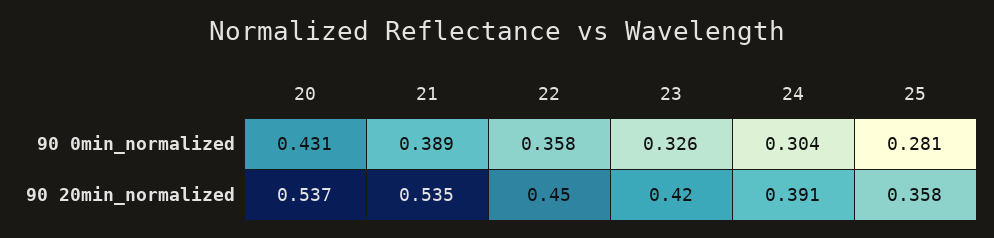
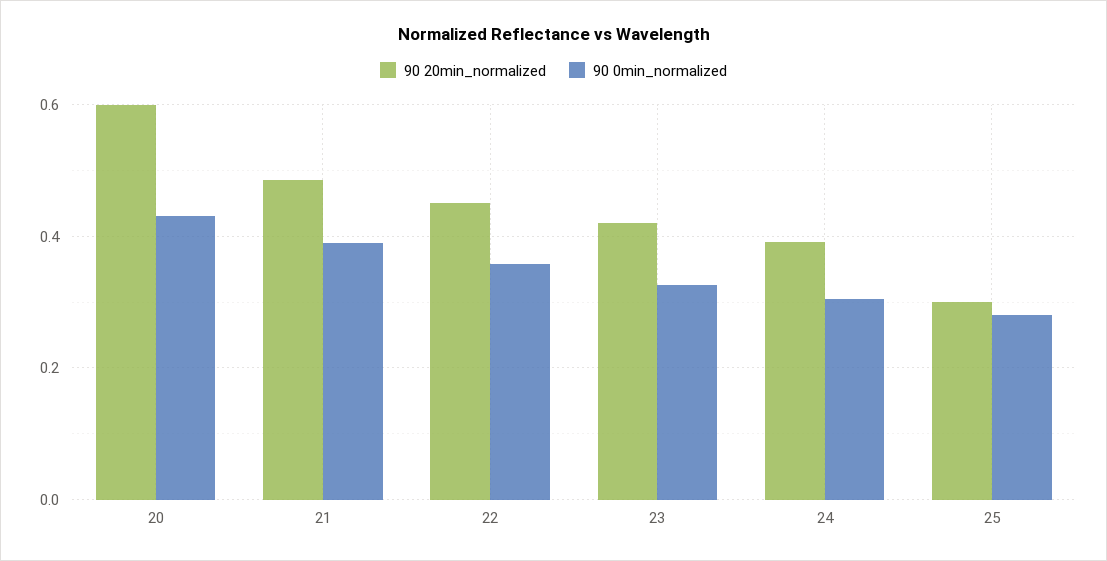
  {
    "90 0min_normalized": {
      "20": 0.431,
      "21": 0.389,
      "22": 0.358,
      "23": 0.326,
      "24": 0.304,
      "25": 0.281
    },
    "90 20min_normalized": {
-     "20": 0.537,
+     "20": 0.6,
-     "21": 0.535,
+     "21": 0.48,
      "22": 0.45,
      "23": 0.42,
      "24": 0.391,
-     "25": 0.358
+     "25": 0.3
    }
  }

